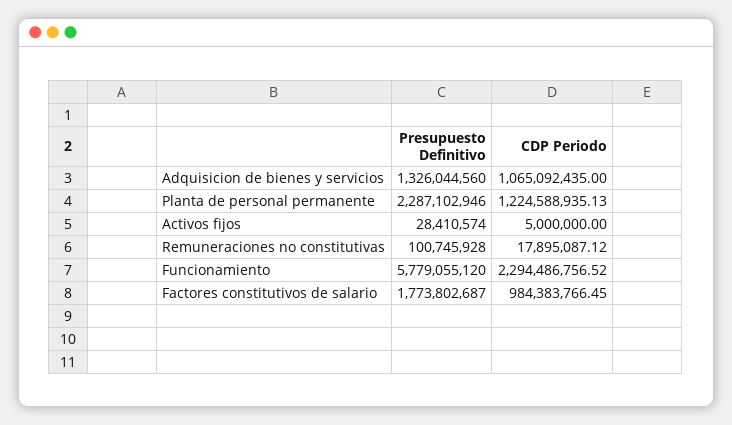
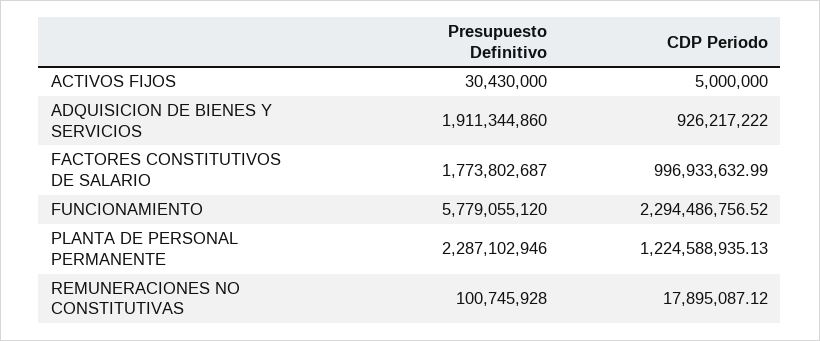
  {
    "Presupuesto Definitivo": {
-     "Adquisicion de bienes y servicios": 1326044560,
+     "Adquisicion de bienes y servicios": 1911344860,
      "Planta de personal permanente": 2287102946,
-     "Activos fijos": 28410574,
+     "Activos fijos": 30430000,
      "Remuneraciones no constitutivas": 100745928,
      "Funcionamiento": 5779055120,
      "Factores constitutivos de salario": 1773802687
    },
    "CDP Periodo": {
-     "Adquisicion de bienes y servicios": 1065092435,
+     "Adquisicion de bienes y servicios": 926217222,
      "Planta de personal permanente": 1224588935.13,
      "Activos fijos": 5000000,
      "Remuneraciones no constitutivas": 17895087.12,
      "Funcionamiento": 2294486756.52,
-     "Factores constitutivos de salario": 984383766.45
+     "Factores constitutivos de salario": 996933632.99
    }
  }

